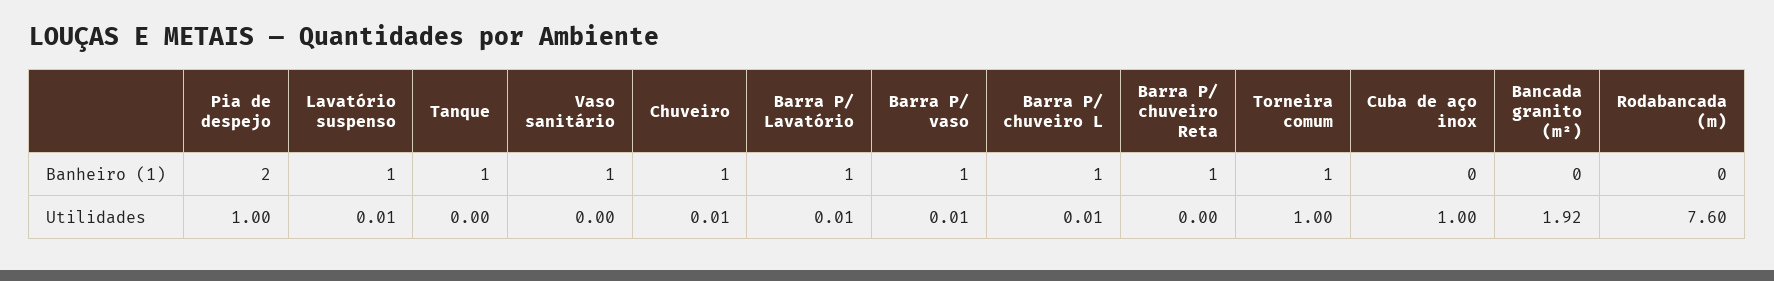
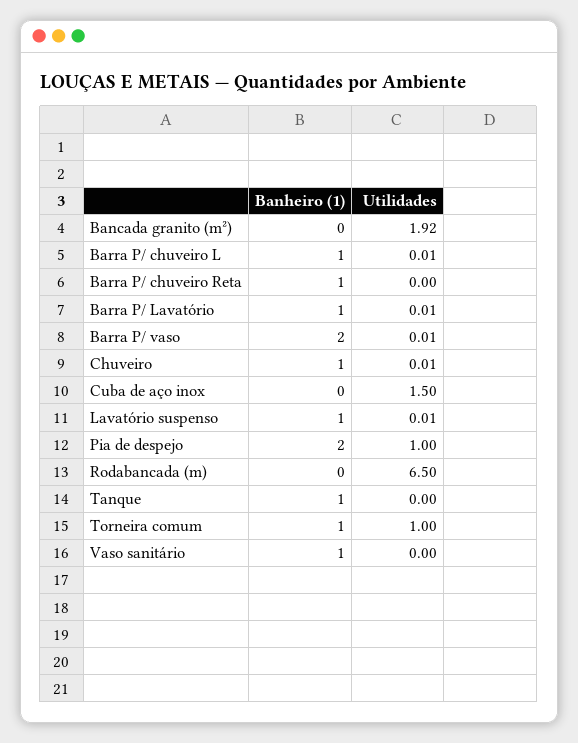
  {
    "Pia de despejo": {
      "Banheiro (1)": 2,
      "Utilidades": 1
    },
    "Lavatório suspenso": {
      "Banheiro (1)": 1,
      "Utilidades": 0.01
    },
    "Tanque": {
      "Banheiro (1)": 1,
      "Utilidades": 0
    },
    "Vaso sanitário": {
      "Banheiro (1)": 1,
      "Utilidades": 0
    },
    "Chuveiro": {
      "Banheiro (1)": 1,
      "Utilidades": 0.01
    },
    "Barra P/ Lavatório": {
      "Banheiro (1)": 1,
      "Utilidades": 0.01
    },
    "Barra P/ vaso": {
-     "Banheiro (1)": 1,
+     "Banheiro (1)": 2,
      "Utilidades": 0.01
    },
    "Barra P/ chuveiro L": {
      "Banheiro (1)": 1,
      "Utilidades": 0.01
    },
    "Barra P/ chuveiro Reta": {
      "Banheiro (1)": 1,
      "Utilidades": 0
    },
    "Torneira comum": {
      "Banheiro (1)": 1,
      "Utilidades": 1
    },
    "Cuba de aço inox": {
      "Banheiro (1)": 0,
-     "Utilidades": 1
+     "Utilidades": 1.5
    },
    "Bancada granito (m²)": {
      "Banheiro (1)": 0,
      "Utilidades": 1.92
    },
    "Rodabancada (m)": {
      "Banheiro (1)": 0,
-     "Utilidades": 7.6
+     "Utilidades": 6.5
    }
  }

